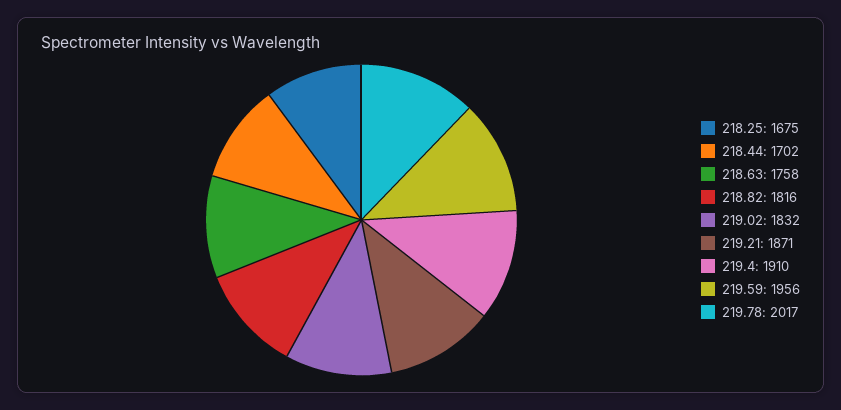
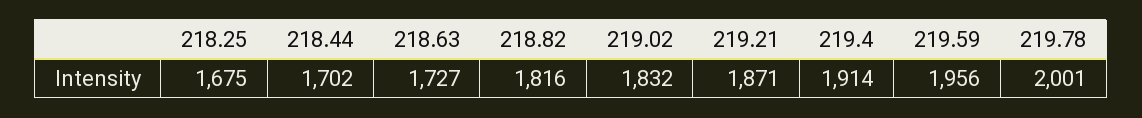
  {
    "218.25": 1675,
    "218.44": 1702,
-   "218.63": 1758,
+   "218.63": 1727,
    "218.82": 1816,
    "219.02": 1832,
    "219.21": 1871,
-   "219.4": 1910,
+   "219.4": 1914,
    "219.59": 1956,
-   "219.78": 2017
+   "219.78": 2001
  }

